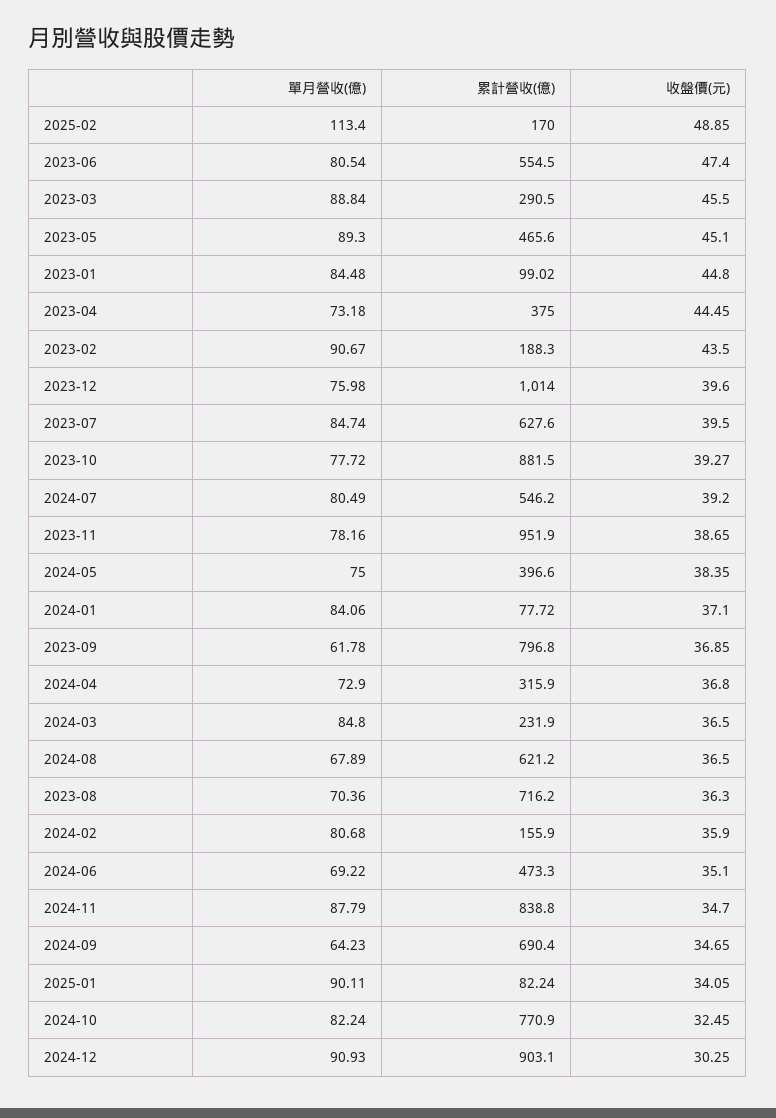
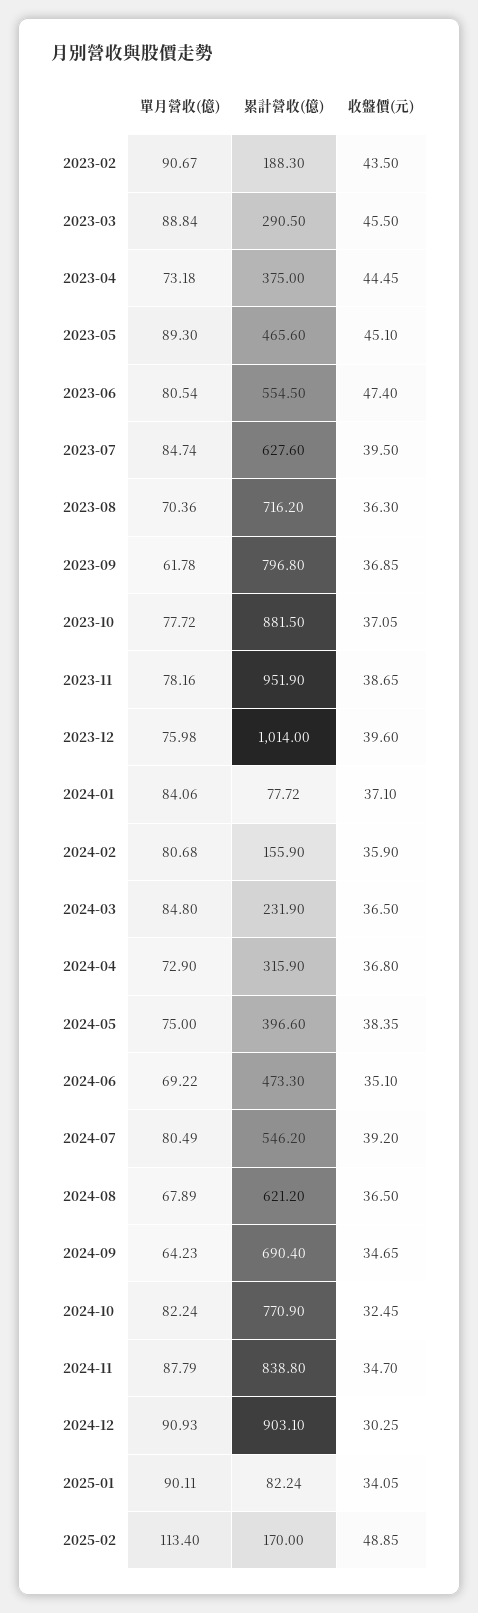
  {
    "單月營收(億)": {
      "2025-02": 113.4,
      "2023-06": 80.54,
      "2023-03": 88.84,
      "2023-05": 89.3,
-     "2023-01": 84.48,
      "2023-04": 73.18,
      "2023-02": 90.67,
      "2023-12": 75.98,
      "2023-07": 84.74,
      "2023-10": 77.72,
      "2024-07": 80.49,
      "2023-11": 78.16,
      "2024-05": 75,
      "2024-01": 84.06,
      "2023-09": 61.78,
      "2024-04": 72.9,
      "2024-03": 84.8,
      "2024-08": 67.89,
      "2023-08": 70.36,
      "2024-02": 80.68,
      "2024-06": 69.22,
      "2024-11": 87.79,
      "2024-09": 64.23,
      "2025-01": 90.11,
      "2024-10": 82.24,
      "2024-12": 90.93
    },
    "累計營收(億)": {
      "2025-02": 170,
      "2023-06": 554.5,
      "2023-03": 290.5,
      "2023-05": 465.6,
-     "2023-01": 99.02,
      "2023-04": 375,
      "2023-02": 188.3,
      "2023-12": 1014,
      "2023-07": 627.6,
      "2023-10": 881.5,
      "2024-07": 546.2,
      "2023-11": 951.9,
      "2024-05": 396.6,
      "2024-01": 77.72,
      "2023-09": 796.8,
      "2024-04": 315.9,
      "2024-03": 231.9,
      "2024-08": 621.2,
      "2023-08": 716.2,
      "2024-02": 155.9,
      "2024-06": 473.3,
      "2024-11": 838.8,
      "2024-09": 690.4,
      "2025-01": 82.24,
      "2024-10": 770.9,
      "2024-12": 903.1
    },
    "收盤價(元)": {
      "2025-02": 48.85,
      "2023-06": 47.4,
      "2023-03": 45.5,
      "2023-05": 45.1,
-     "2023-01": 44.8,
      "2023-04": 44.45,
      "2023-02": 43.5,
      "2023-12": 39.6,
      "2023-07": 39.5,
-     "2023-10": 39.27,
+     "2023-10": 37.05,
      "2024-07": 39.2,
      "2023-11": 38.65,
      "2024-05": 38.35,
      "2024-01": 37.1,
      "2023-09": 36.85,
      "2024-04": 36.8,
      "2024-03": 36.5,
      "2024-08": 36.5,
      "2023-08": 36.3,
      "2024-02": 35.9,
      "2024-06": 35.1,
      "2024-11": 34.7,
      "2024-09": 34.65,
      "2025-01": 34.05,
      "2024-10": 32.45,
      "2024-12": 30.25
    }
  }

